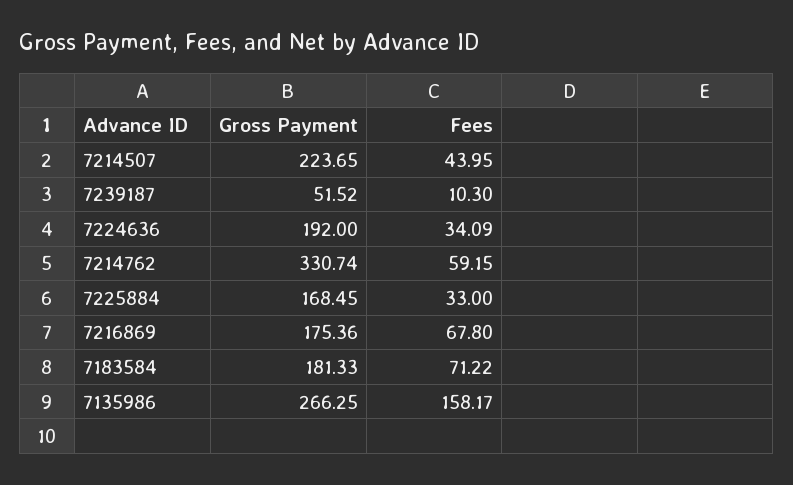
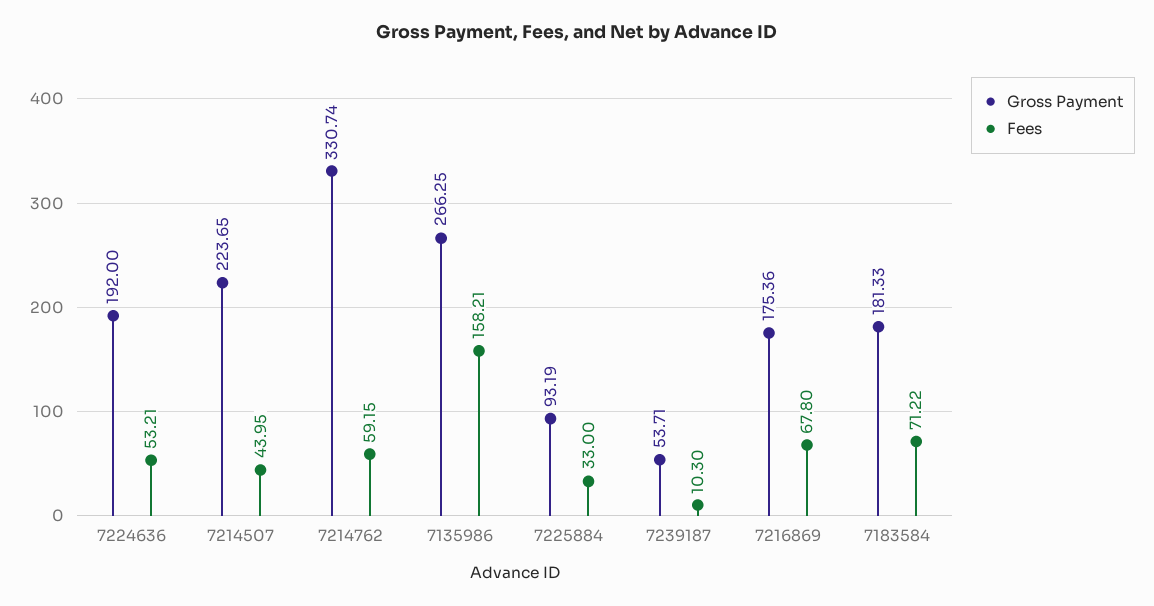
  {
    "Gross Payment": {
      "7214507": 223.65,
-     "7239187": 51.52,
+     "7239187": 53.71,
      "7224636": 192,
      "7214762": 330.74,
-     "7225884": 168.45,
+     "7225884": 93.19,
      "7216869": 175.36,
      "7183584": 181.33,
      "7135986": 266.25
    },
    "Fees": {
      "7214507": 43.95,
      "7239187": 10.3,
-     "7224636": 34.09,
+     "7224636": 53.21,
      "7214762": 59.15,
      "7225884": 33,
      "7216869": 67.8,
      "7183584": 71.22,
-     "7135986": 158.17
+     "7135986": 158.21
    }
  }

